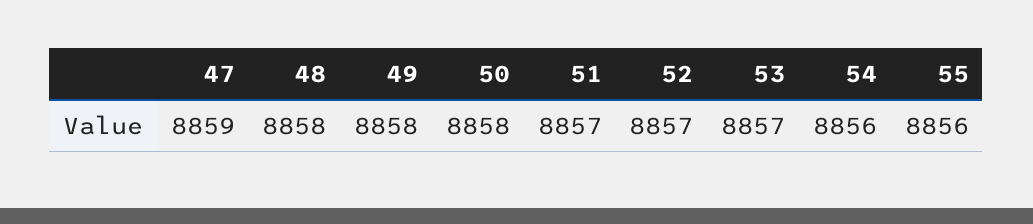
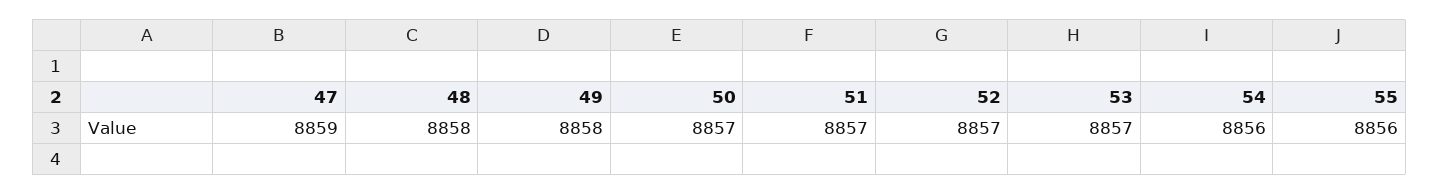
  {
    "47": 8859,
    "48": 8858,
    "49": 8858,
-   "50": 8858,
+   "50": 8857,
    "51": 8857,
    "52": 8857,
    "53": 8857,
    "54": 8856,
    "55": 8856
  }

